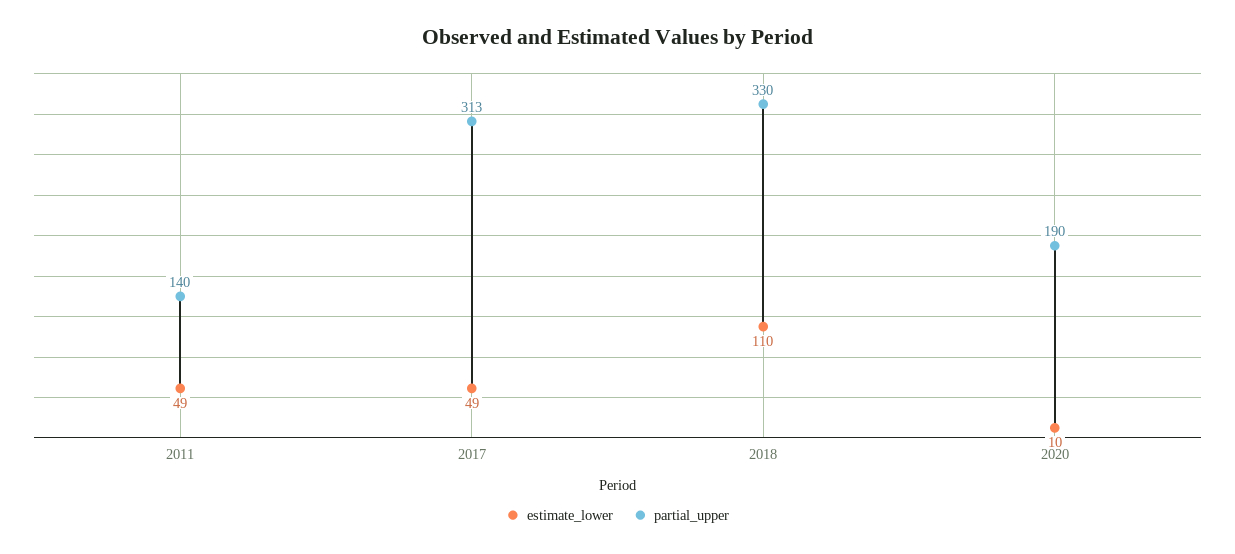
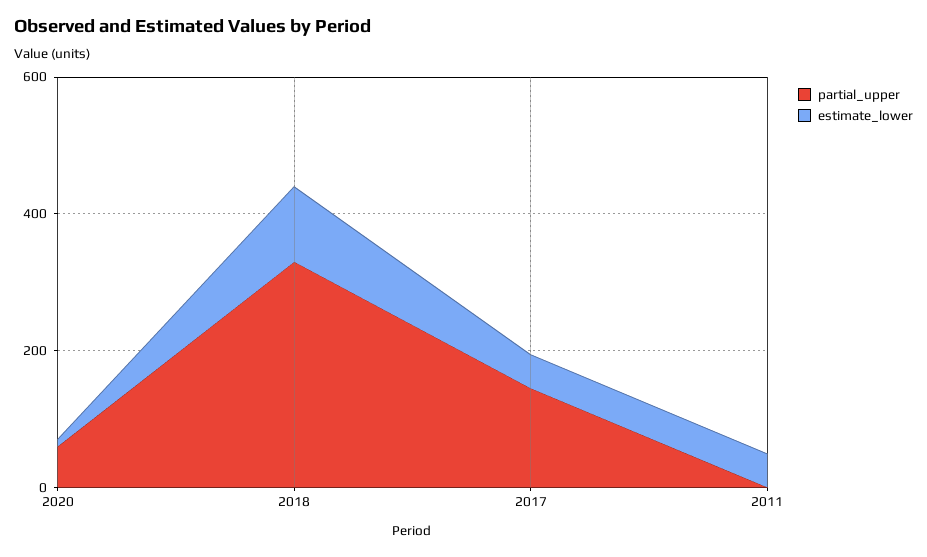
  {
    "estimate_lower": {
      "2011": 49,
      "2017": 49,
      "2018": 110,
      "2020": 10
    },
    "partial_upper": {
-     "2011": 140,
+     "2011": 0,
-     "2017": 313,
+     "2017": 150,
      "2018": 330,
-     "2020": 190
+     "2020": 50
    }
  }

